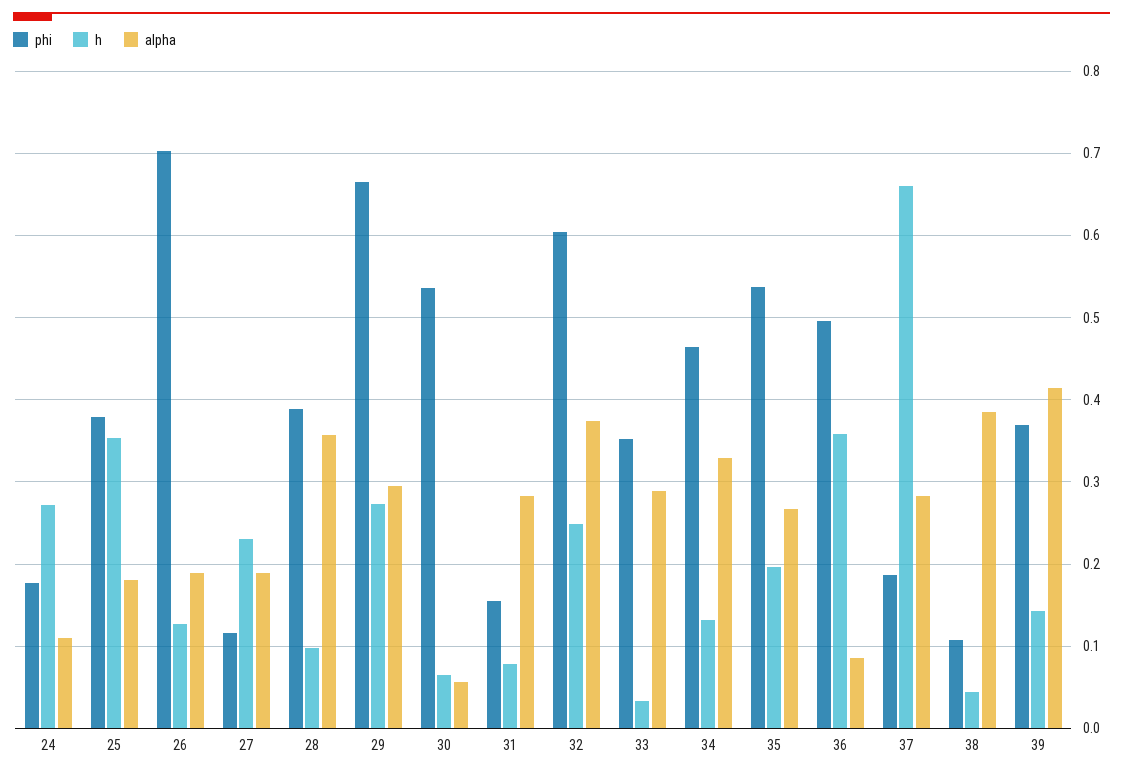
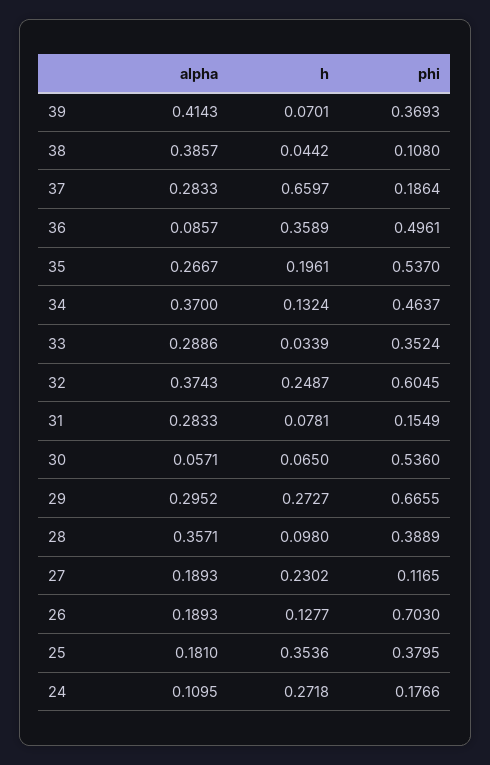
  {
    "phi": {
      "24": 0.1766,
      "25": 0.3795,
      "26": 0.703,
      "27": 0.1165,
      "28": 0.3889,
      "29": 0.6655,
      "30": 0.536,
      "31": 0.1549,
      "32": 0.6045,
      "33": 0.3524,
      "34": 0.4637,
      "35": 0.537,
      "36": 0.4961,
      "37": 0.1864,
      "38": 0.108,
      "39": 0.3693
    },
    "h": {
      "24": 0.2718,
      "25": 0.3536,
      "26": 0.1277,
      "27": 0.2302,
      "28": 0.098,
      "29": 0.2727,
      "30": 0.065,
      "31": 0.0781,
      "32": 0.2487,
      "33": 0.0339,
      "34": 0.1324,
      "35": 0.1961,
      "36": 0.3589,
      "37": 0.6597,
      "38": 0.0442,
-     "39": 0.14
+     "39": 0.0701
    },
    "alpha": {
      "24": 0.1095,
      "25": 0.181,
      "26": 0.1893,
      "27": 0.1893,
      "28": 0.3571,
      "29": 0.2952,
      "30": 0.0571,
      "31": 0.2833,
      "32": 0.3743,
      "33": 0.2886,
-     "34": 0.33,
+     "34": 0.37,
      "35": 0.2667,
      "36": 0.0857,
      "37": 0.2833,
      "38": 0.3857,
      "39": 0.4143
    }
  }

